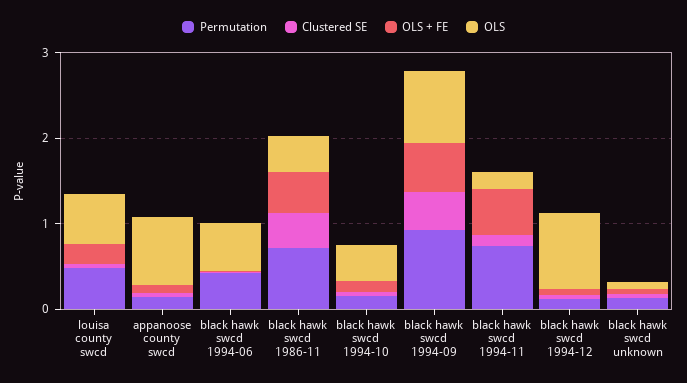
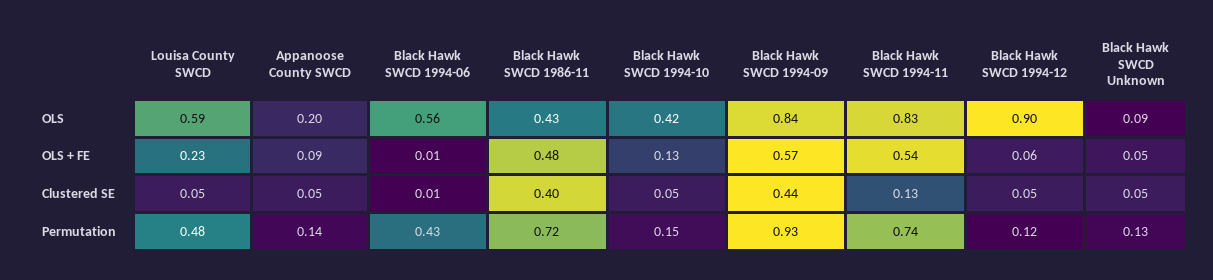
  {
    "Permutation": {
      "louisa county swcd": 0.48,
      "appanoose county swcd": 0.14,
      "black hawk swcd 1994-06": 0.43,
      "black hawk swcd 1986-11": 0.72,
      "black hawk swcd 1994-10": 0.15,
      "black hawk swcd 1994-09": 0.93,
      "black hawk swcd 1994-11": 0.74,
      "black hawk swcd 1994-12": 0.12,
      "black hawk swcd unknown": 0.13
    },
    "Clustered SE": {
      "louisa county swcd": 0.05,
      "appanoose county swcd": 0.05,
      "black hawk swcd 1994-06": 0.01,
      "black hawk swcd 1986-11": 0.4,
      "black hawk swcd 1994-10": 0.05,
      "black hawk swcd 1994-09": 0.44,
      "black hawk swcd 1994-11": 0.13,
      "black hawk swcd 1994-12": 0.05,
      "black hawk swcd unknown": 0.05
    },
    "OLS + FE": {
      "louisa county swcd": 0.23,
      "appanoose county swcd": 0.09,
      "black hawk swcd 1994-06": 0.01,
      "black hawk swcd 1986-11": 0.48,
      "black hawk swcd 1994-10": 0.13,
      "black hawk swcd 1994-09": 0.57,
      "black hawk swcd 1994-11": 0.54,
      "black hawk swcd 1994-12": 0.06,
      "black hawk swcd unknown": 0.05
    },
    "OLS": {
      "louisa county swcd": 0.59,
-     "appanoose county swcd": 0.8,
+     "appanoose county swcd": 0.2,
      "black hawk swcd 1994-06": 0.56,
      "black hawk swcd 1986-11": 0.43,
      "black hawk swcd 1994-10": 0.42,
      "black hawk swcd 1994-09": 0.84,
-     "black hawk swcd 1994-11": 0.2,
+     "black hawk swcd 1994-11": 0.83,
      "black hawk swcd 1994-12": 0.9,
      "black hawk swcd unknown": 0.09
    }
  }

